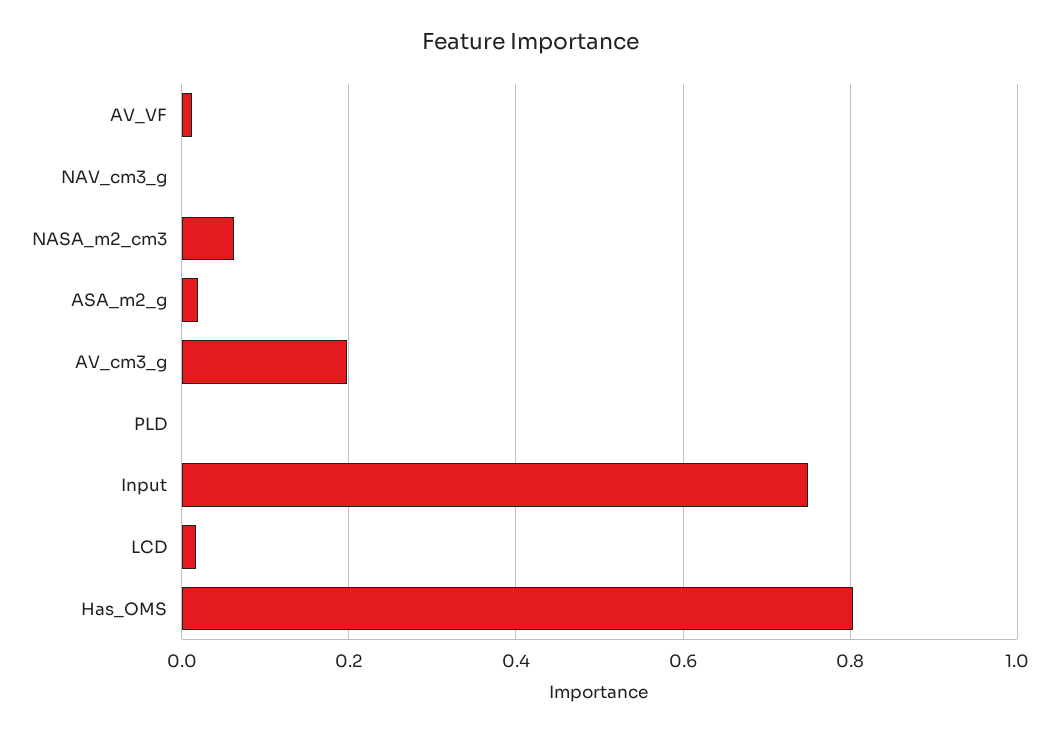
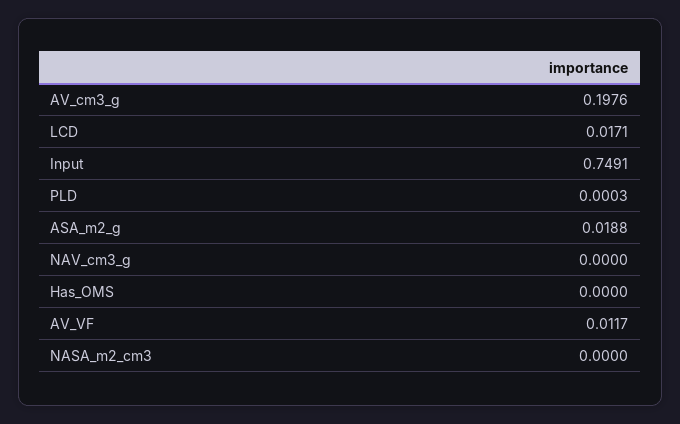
  {
    "AV_VF": 0.0117,
    "NAV_cm3_g": 0,
-   "NASA_m2_cm3": 0.06,
+   "NASA_m2_cm3": 0,
    "ASA_m2_g": 0.0188,
    "AV_cm3_g": 0.1976,
    "PLD": 0.0003,
    "Input": 0.7491,
    "LCD": 0.0171,
-   "Has_OMS": 0.8
+   "Has_OMS": 0
  }

